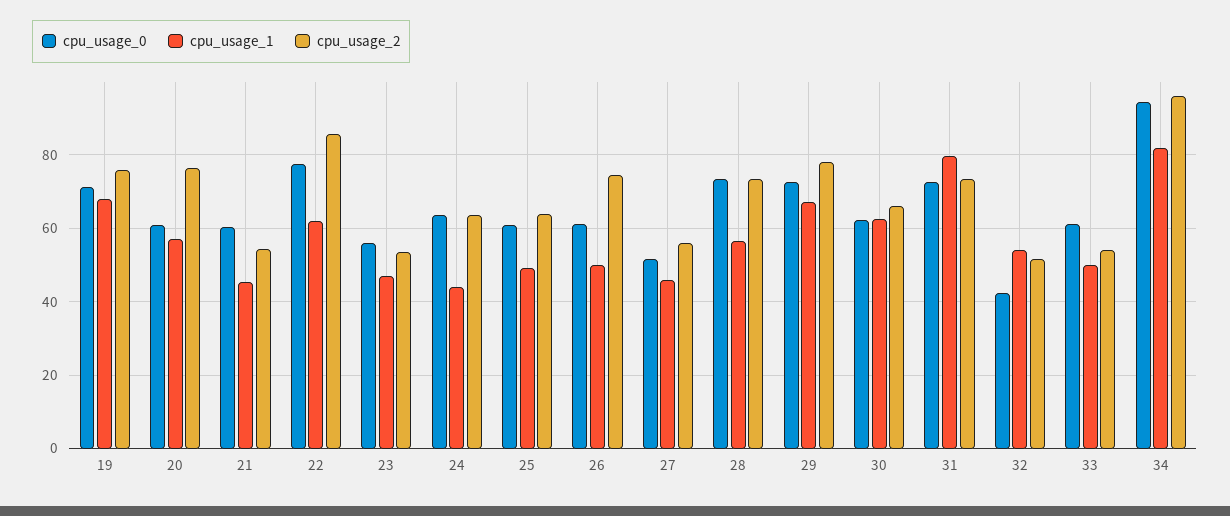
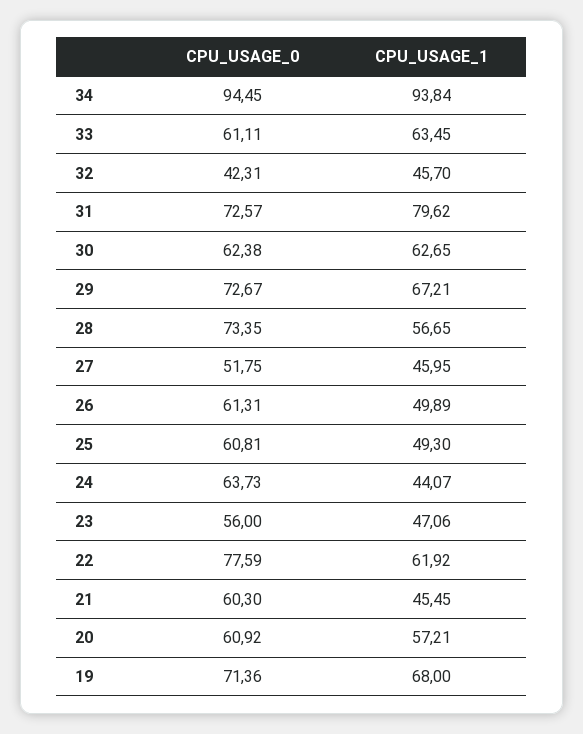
  {
    "cpu_usage_0": {
      "19": 71.36,
      "20": 60.92,
      "21": 60.3,
      "22": 77.59,
      "23": 56,
      "24": 63.73,
      "25": 60.81,
      "26": 61.31,
      "27": 51.75,
      "28": 73.35,
      "29": 72.67,
      "30": 62.38,
      "31": 72.57,
      "32": 42.31,
      "33": 61.11,
      "34": 94.45
    },
    "cpu_usage_1": {
      "19": 68,
      "20": 57.21,
      "21": 45.45,
      "22": 61.92,
      "23": 47.06,
      "24": 44.07,
      "25": 49.3,
      "26": 49.89,
      "27": 45.95,
      "28": 56.65,
      "29": 67.21,
      "30": 62.65,
      "31": 79.62,
-     "32": 54,
+     "32": 45.7,
-     "33": 50,
+     "33": 63.45,
-     "34": 82
+     "34": 93.84
-   },
+   }
-   "cpu_usage_2": {
-     "19": 76,
-     "20": 76,
-     "21": 54,
-     "22": 86,
-     "23": 54,
-     "24": 64,
-     "25": 64,
-     "26": 74,
-     "27": 56,
-     "28": 74,
-     "29": 78,
-     "30": 66,
-     "31": 74,
-     "32": 52,
-     "33": 54,
-     "34": 96
-   }
  }

